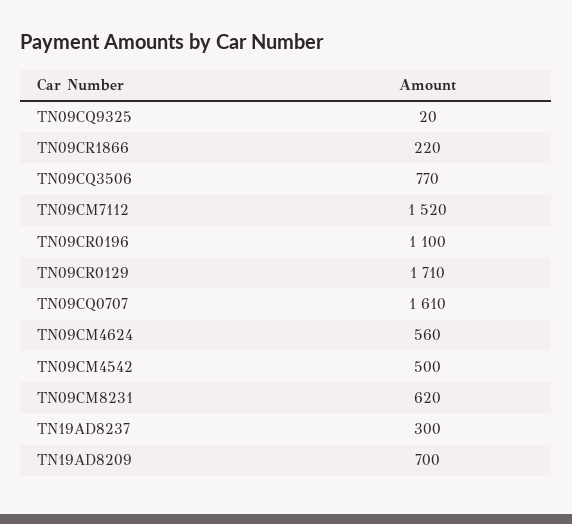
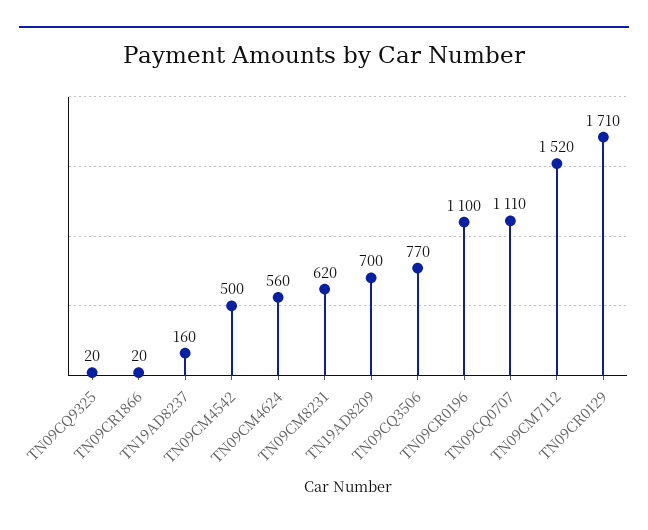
  {
    "TN09CQ9325": 20,
-   "TN09CR1866": 220,
+   "TN09CR1866": 20,
    "TN09CQ3506": 770,
    "TN09CM7112": 1520,
    "TN09CR0196": 1100,
    "TN09CR0129": 1710,
-   "TN09CQ0707": 1610,
+   "TN09CQ0707": 1110,
    "TN09CM4624": 560,
    "TN09CM4542": 500,
    "TN09CM8231": 620,
-   "TN19AD8237": 300,
+   "TN19AD8237": 160,
    "TN19AD8209": 700
  }

